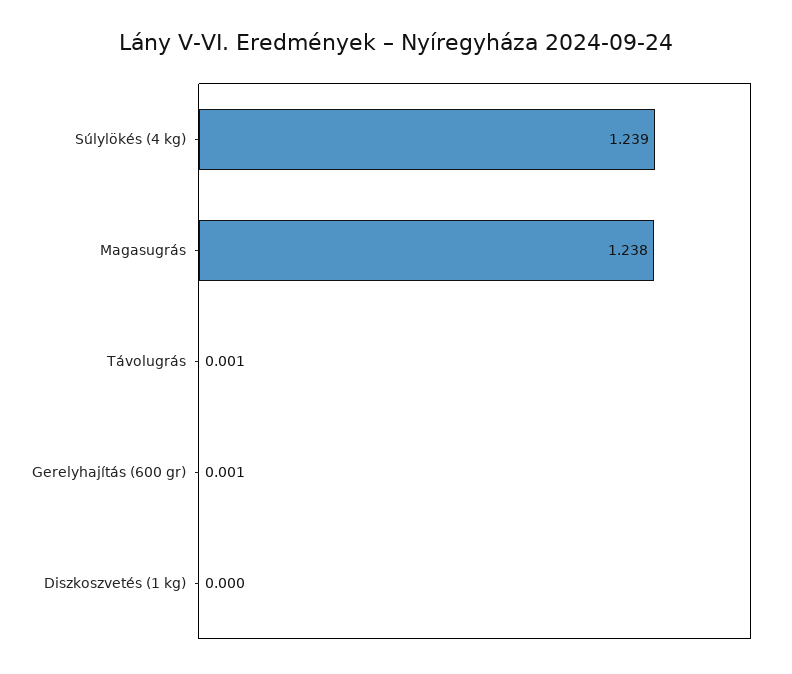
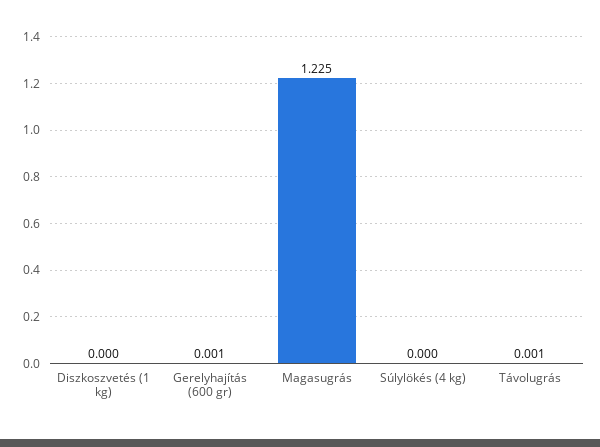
  {
-   "Súlylökés (4 kg)": 1.239,
+   "Súlylökés (4 kg)": 0,
-   "Magasugrás": 1.238,
+   "Magasugrás": 1.225,
    "Távolugrás": 0.001,
    "Gerelyhajítás (600 gr)": 0.001,
    "Diszkoszvetés (1 kg)": 0
  }

